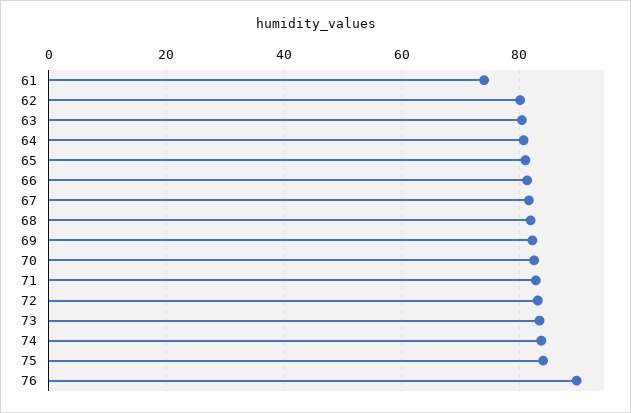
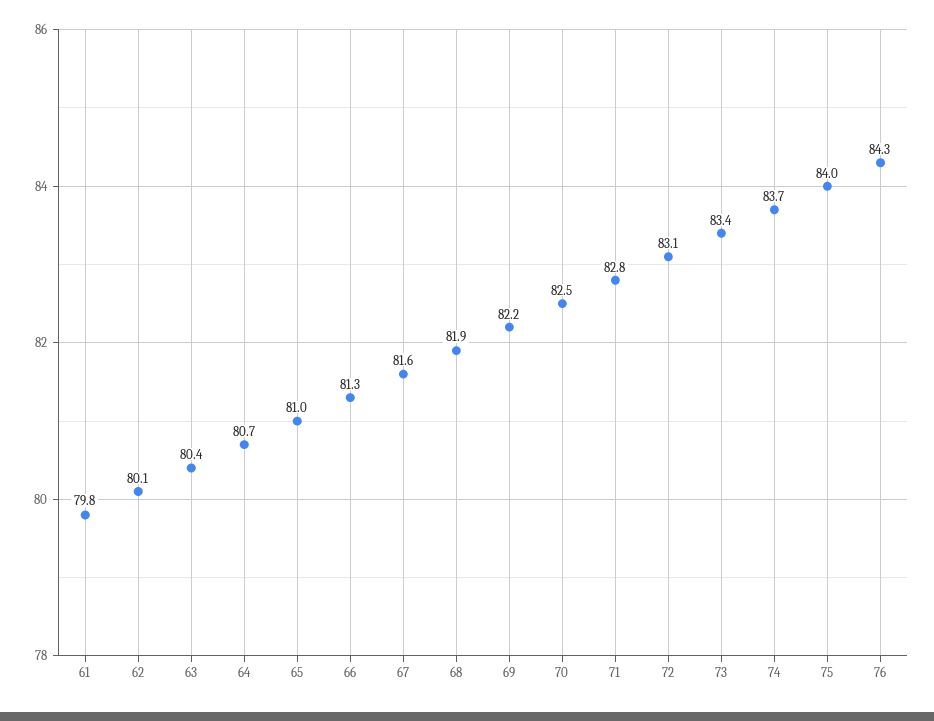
  {
-   "61": 74,
+   "61": 79.8,
    "62": 80.1,
    "63": 80.4,
    "64": 80.7,
    "65": 81,
    "66": 81.3,
    "67": 81.6,
    "68": 81.9,
    "69": 82.2,
    "70": 82.5,
    "71": 82.8,
    "72": 83.1,
    "73": 83.4,
    "74": 83.7,
    "75": 84,
-   "76": 90
+   "76": 84.3
  }

